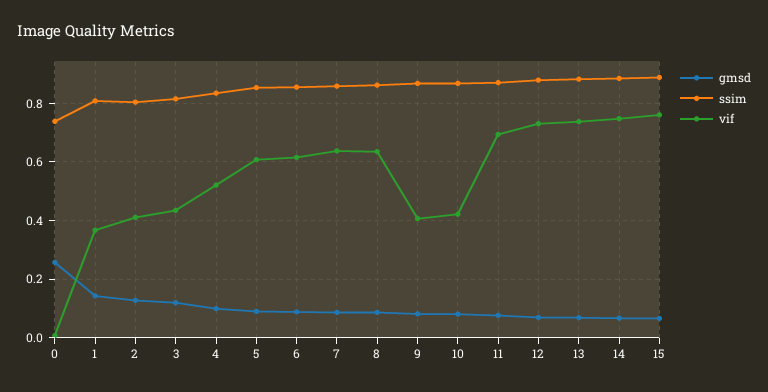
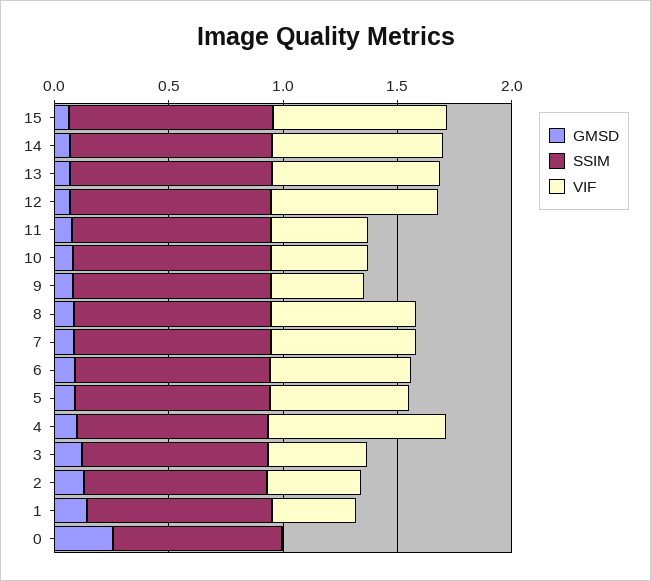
  {
    "gmsd": {
      "0": 0.25,
      "1": 0.15,
      "2": 0.125,
      "3": 0.125,
      "4": 0.1,
      "5": 0.1,
      "6": 0.1,
      "7": 0.075,
      "8": 0.075,
      "9": 0.075,
      "10": 0.075,
      "11": 0.075,
      "12": 0.075,
      "13": 0.075,
      "14": 0.075,
      "15": 0.075
    },
    "ssim": {
      "0": 0.75,
      "1": 0.8,
      "2": 0.8,
      "3": 0.825,
      "4": 0.825,
      "5": 0.85,
      "6": 0.85,
      "7": 0.85,
      "8": 0.85,
      "9": 0.875,
      "10": 0.875,
      "11": 0.875,
      "12": 0.875,
      "13": 0.875,
      "14": 0.875,
      "15": 0.9
    },
    "vif": {
      "0": 0,
      "1": 0.375,
      "2": 0.4,
      "3": 0.425,
-     "4": 0.525,
+     "4": 0.8,
      "5": 0.6,
      "6": 0.625,
      "7": 0.65,
      "8": 0.625,
      "9": 0.4,
      "10": 0.425,
-     "11": 0.7,
+     "11": 0.4,
      "12": 0.725,
      "13": 0.725,
      "14": 0.75,
      "15": 0.75
    }
  }

